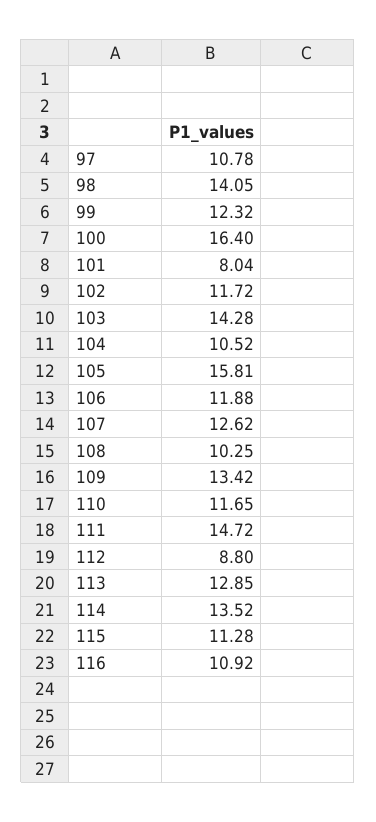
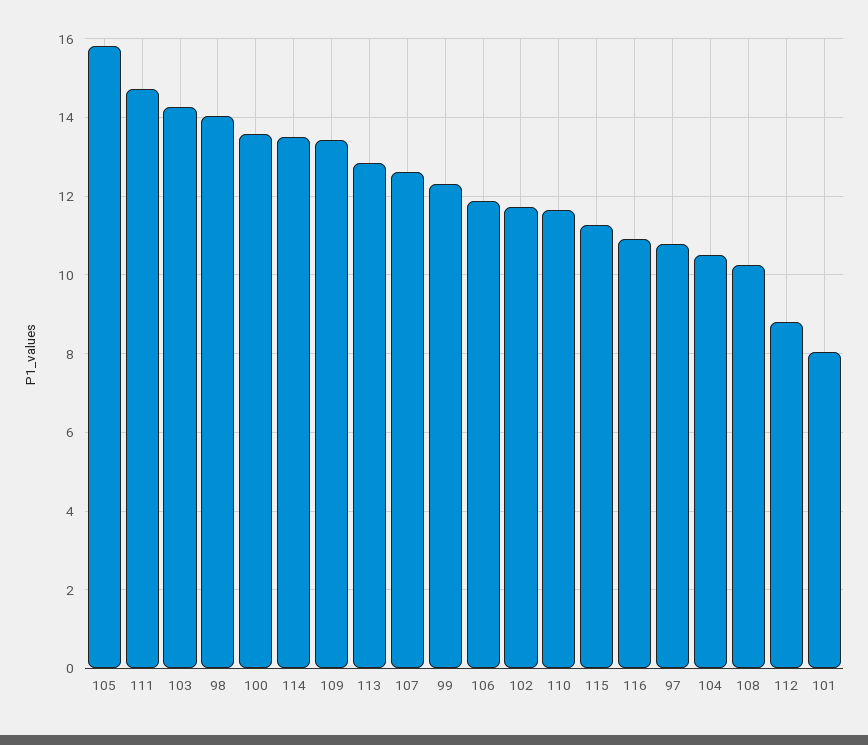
  {
    "97": 10.78,
    "98": 14.05,
    "99": 12.32,
-   "100": 16.4,
+   "100": 13.6,
    "101": 8.04,
    "102": 11.72,
    "103": 14.28,
    "104": 10.52,
    "105": 15.81,
    "106": 11.88,
    "107": 12.62,
    "108": 10.25,
    "109": 13.42,
    "110": 11.65,
    "111": 14.72,
    "112": 8.8,
    "113": 12.85,
    "114": 13.52,
    "115": 11.28,
    "116": 10.92
  }

